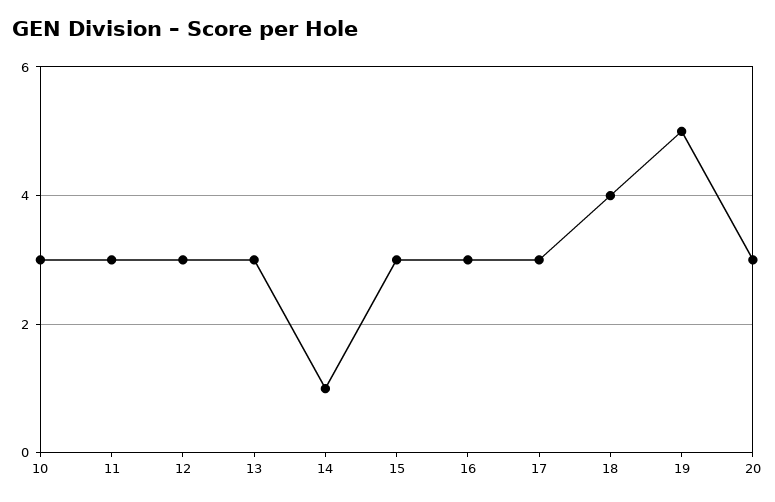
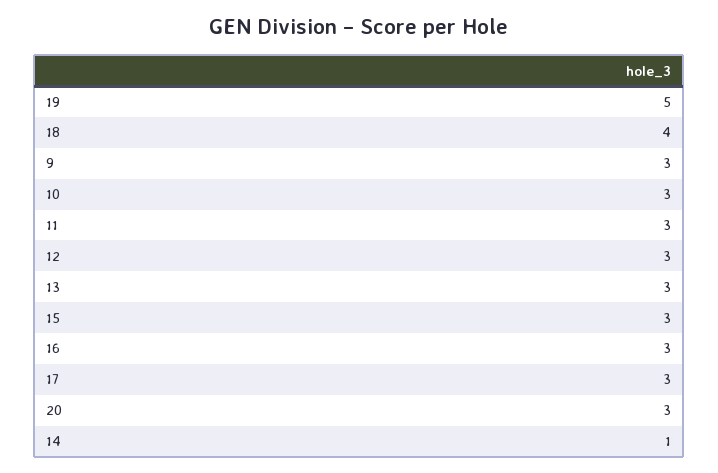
  {
    "10": 3,
    "11": 3,
    "12": 3,
    "13": 3,
    "14": 1,
    "15": 3,
    "16": 3,
    "17": 3,
    "18": 4,
    "19": 5,
-   "20": 3
+   "20": 3,
+   "9": 3
  }

